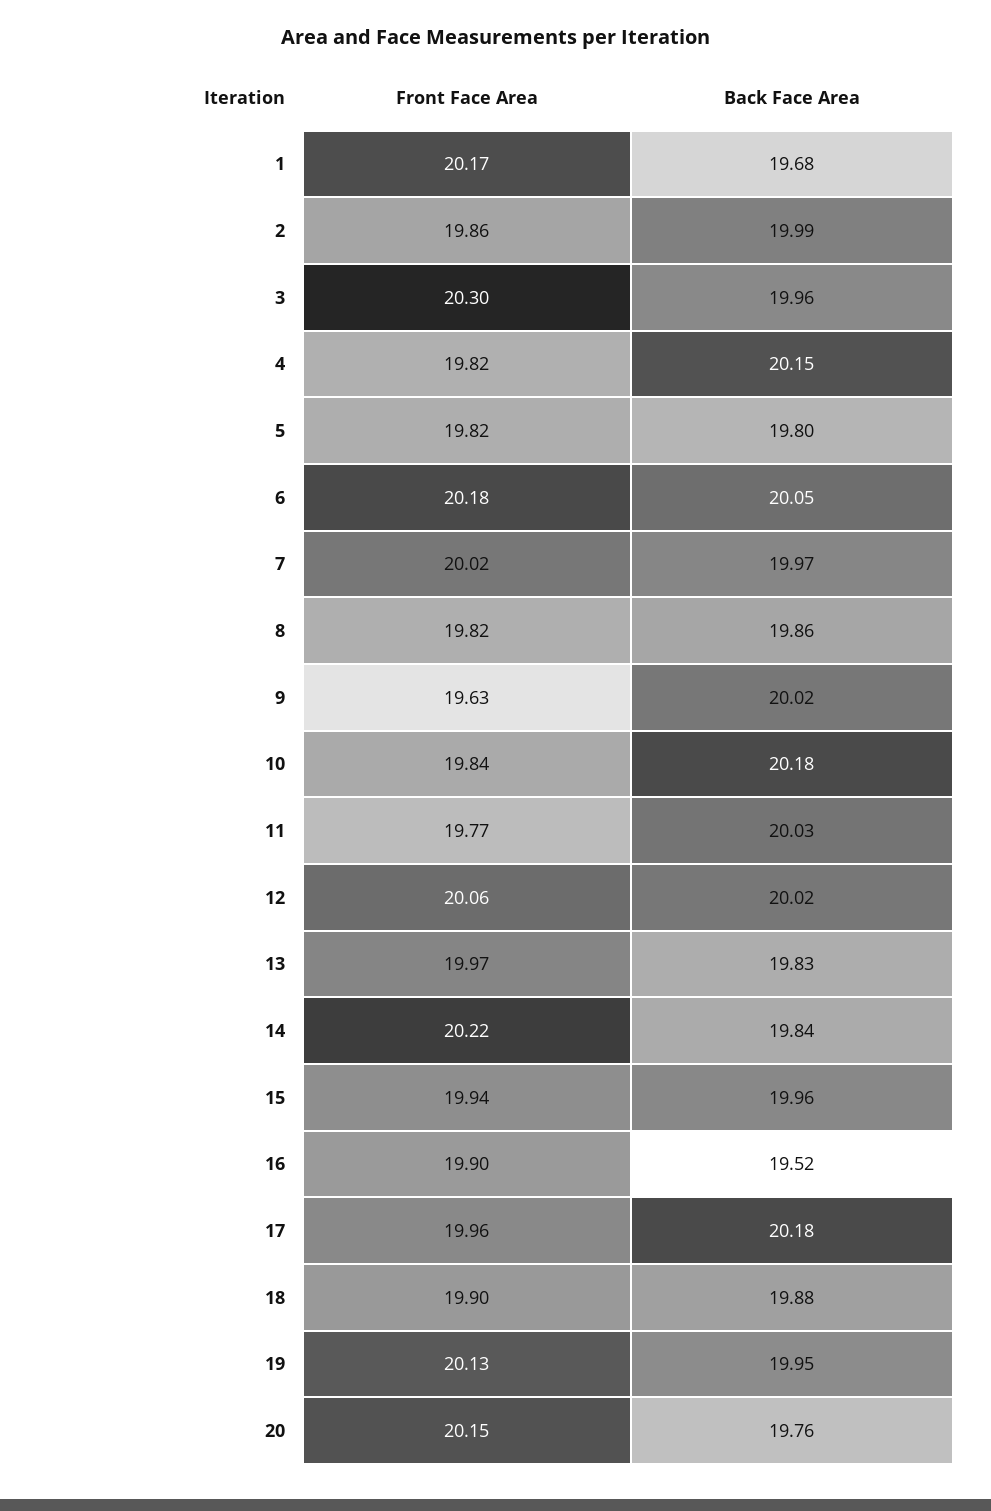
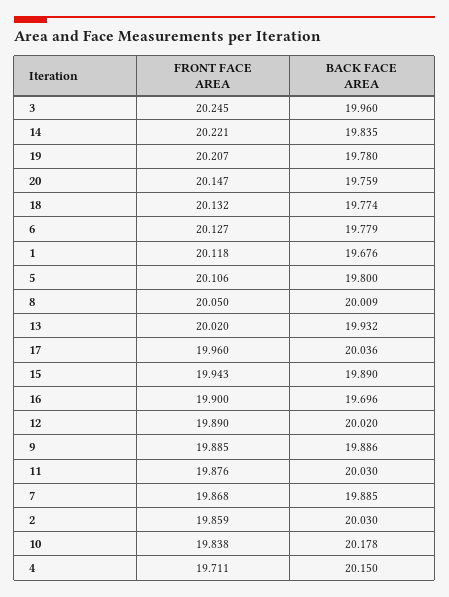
  {
    "Front Face Area": {
-     "1": 20.17,
+     "1": 20.118,
      "2": 19.859,
-     "3": 20.3,
+     "3": 20.245,
-     "4": 19.82,
+     "4": 19.711,
-     "5": 19.82,
+     "5": 20.106,
-     "6": 20.18,
+     "6": 20.127,
-     "7": 20.02,
+     "7": 19.868,
-     "8": 19.82,
+     "8": 20.05,
-     "9": 19.63,
+     "9": 19.885,
      "10": 19.838,
-     "11": 19.77,
+     "11": 19.876,
-     "12": 20.06,
+     "12": 19.89,
-     "13": 19.97,
+     "13": 20.02,
      "14": 20.221,
      "15": 19.943,
      "16": 19.9,
      "17": 19.96,
-     "18": 19.9,
+     "18": 20.132,
-     "19": 20.13,
+     "19": 20.207,
      "20": 20.147
    },
    "Back Face Area": {
      "1": 19.676,
-     "2": 19.99,
+     "2": 20.03,
      "3": 19.96,
      "4": 20.15,
      "5": 19.8,
-     "6": 20.05,
+     "6": 19.779,
-     "7": 19.97,
+     "7": 19.885,
-     "8": 19.86,
+     "8": 20.009,
-     "9": 20.02,
+     "9": 19.886,
      "10": 20.178,
      "11": 20.03,
      "12": 20.02,
-     "13": 19.83,
+     "13": 19.932,
      "14": 19.835,
-     "15": 19.96,
+     "15": 19.89,
-     "16": 19.52,
+     "16": 19.696,
-     "17": 20.18,
+     "17": 20.036,
-     "18": 19.88,
+     "18": 19.774,
-     "19": 19.95,
+     "19": 19.78,
      "20": 19.759
    }
  }

